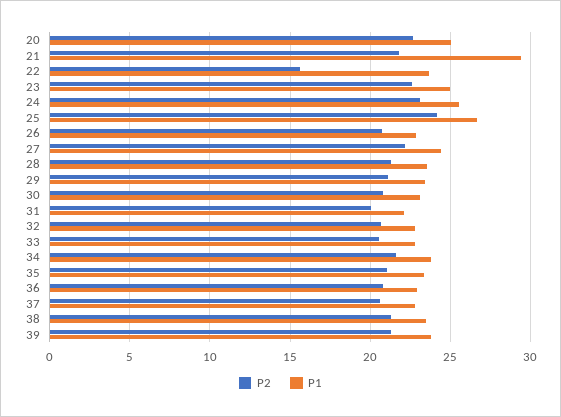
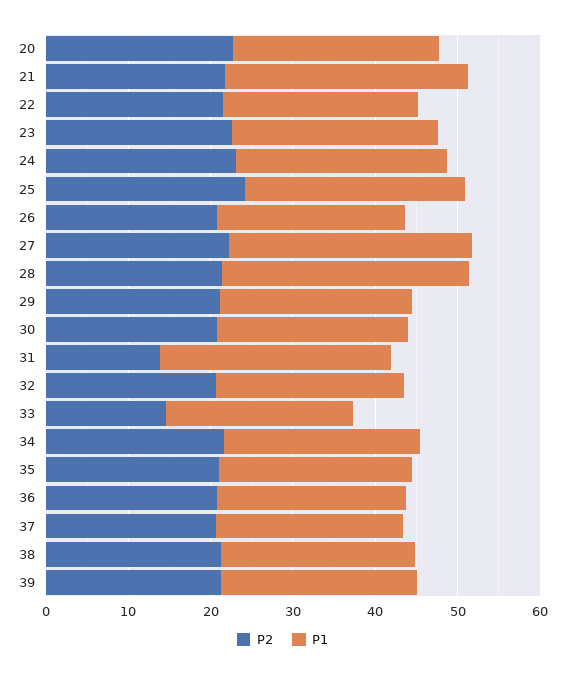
  {
    "P2": {
      "20": 22.5,
      "21": 22,
-     "22": 15.5,
+     "22": 22,
      "23": 22.5,
      "24": 23,
      "25": 24,
      "26": 20.5,
      "27": 22,
      "28": 21.5,
      "29": 21,
      "30": 21,
-     "31": 20,
+     "31": 14,
      "32": 20.5,
-     "33": 20.5,
+     "33": 14,
      "34": 21.5,
      "35": 21,
      "36": 21,
      "37": 20.5,
      "38": 21.5,
      "39": 21.5
    },
    "P1": {
      "20": 25,
      "21": 29.5,
      "22": 23.5,
      "23": 25,
      "24": 25.5,
      "25": 26.5,
      "26": 23,
-     "27": 24.5,
+     "27": 30,
-     "28": 23.5,
+     "28": 30,
      "29": 23.5,
      "30": 23,
-     "31": 22,
+     "31": 28,
      "32": 23,
      "33": 23,
      "34": 24,
      "35": 23.5,
      "36": 23,
      "37": 23,
      "38": 23.5,
      "39": 24
    }
  }

